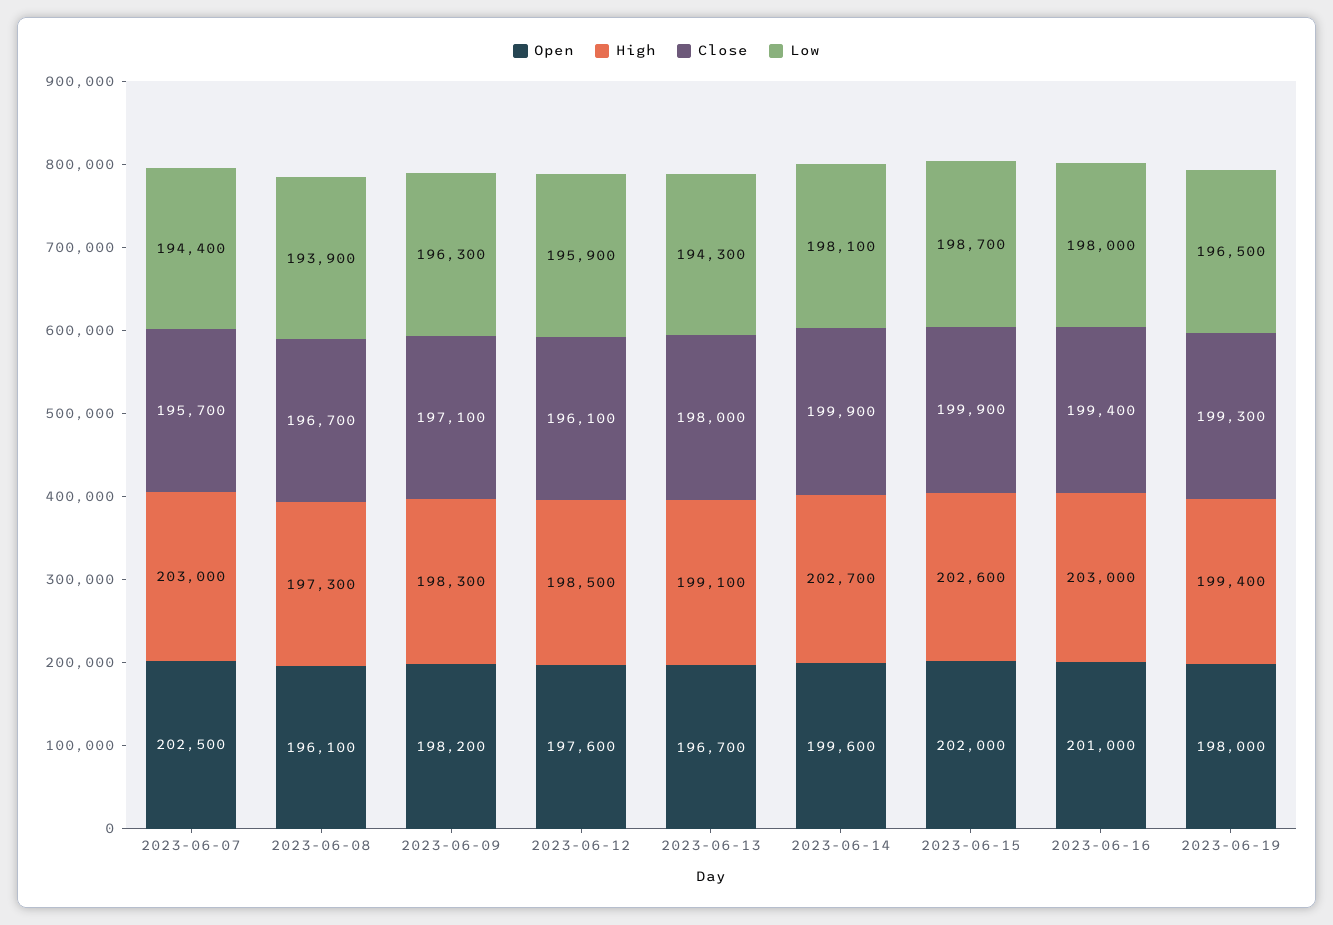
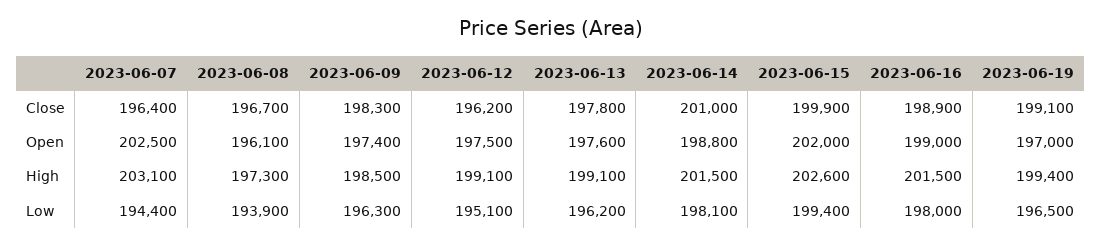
  {
    "Open": {
      "2023-06-07": 202500,
      "2023-06-08": 196100,
-     "2023-06-09": 198200,
+     "2023-06-09": 197400,
-     "2023-06-12": 197600,
+     "2023-06-12": 197500,
-     "2023-06-13": 196700,
+     "2023-06-13": 197600,
-     "2023-06-14": 199600,
+     "2023-06-14": 198800,
      "2023-06-15": 202000,
-     "2023-06-16": 201000,
+     "2023-06-16": 199000,
-     "2023-06-19": 198000
+     "2023-06-19": 197000
    },
    "High": {
-     "2023-06-07": 203000,
+     "2023-06-07": 203100,
      "2023-06-08": 197300,
-     "2023-06-09": 198300,
+     "2023-06-09": 198500,
-     "2023-06-12": 198500,
+     "2023-06-12": 199100,
      "2023-06-13": 199100,
-     "2023-06-14": 202700,
+     "2023-06-14": 201500,
      "2023-06-15": 202600,
-     "2023-06-16": 203000,
+     "2023-06-16": 201500,
      "2023-06-19": 199400
    },
    "Close": {
-     "2023-06-07": 195700,
+     "2023-06-07": 196400,
      "2023-06-08": 196700,
-     "2023-06-09": 197100,
+     "2023-06-09": 198300,
-     "2023-06-12": 196100,
+     "2023-06-12": 196200,
-     "2023-06-13": 198000,
+     "2023-06-13": 197800,
-     "2023-06-14": 199900,
+     "2023-06-14": 201000,
      "2023-06-15": 199900,
-     "2023-06-16": 199400,
+     "2023-06-16": 198900,
-     "2023-06-19": 199300
+     "2023-06-19": 199100
    },
    "Low": {
      "2023-06-07": 194400,
      "2023-06-08": 193900,
      "2023-06-09": 196300,
-     "2023-06-12": 195900,
+     "2023-06-12": 195100,
-     "2023-06-13": 194300,
+     "2023-06-13": 196200,
      "2023-06-14": 198100,
-     "2023-06-15": 198700,
+     "2023-06-15": 199400,
      "2023-06-16": 198000,
      "2023-06-19": 196500
    }
  }

